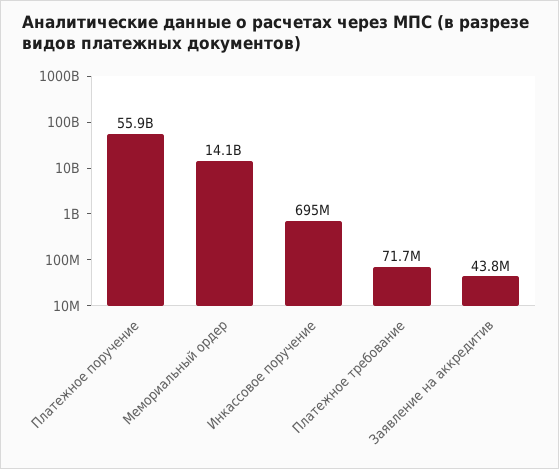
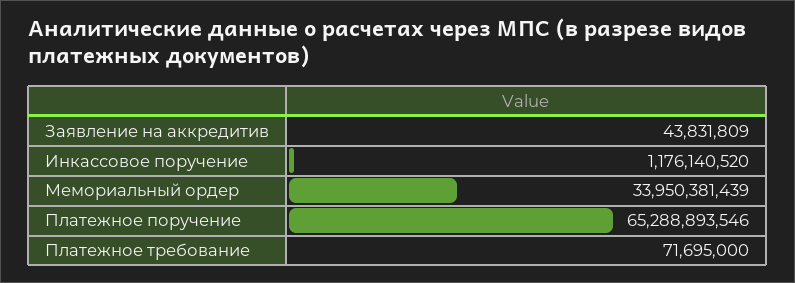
  {
-   "Платежное поручение": 55900000000,
+   "Платежное поручение": 65288893546,
-   "Мемориальный ордер": 14100000000,
+   "Мемориальный ордер": 33950381439,
-   "Инкассовое поручение": 695000000,
+   "Инкассовое поручение": 1176140520,
    "Платежное требование": 71695000,
    "Заявление на аккредитив": 43831809
  }

